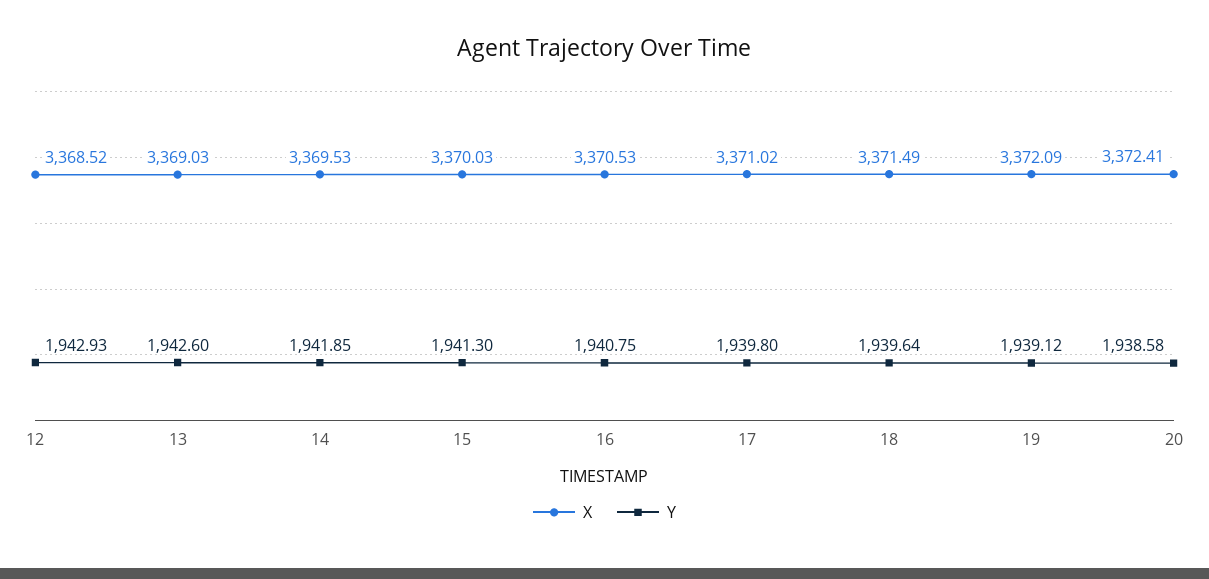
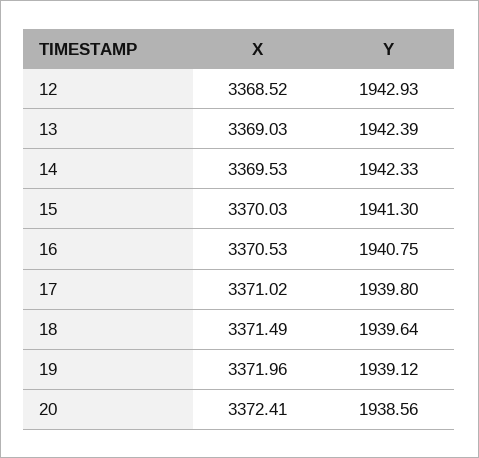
  {
    "X": {
      "12": 3368.52,
      "13": 3369.03,
      "14": 3369.53,
      "15": 3370.03,
      "16": 3370.53,
      "17": 3371.02,
      "18": 3371.49,
-     "19": 3372.09,
+     "19": 3371.96,
      "20": 3372.41
    },
    "Y": {
      "12": 1942.93,
-     "13": 1942.6,
+     "13": 1942.39,
-     "14": 1941.85,
+     "14": 1942.33,
      "15": 1941.3,
      "16": 1940.75,
      "17": 1939.8,
      "18": 1939.64,
      "19": 1939.12,
-     "20": 1938.58
+     "20": 1938.56
    }
  }

